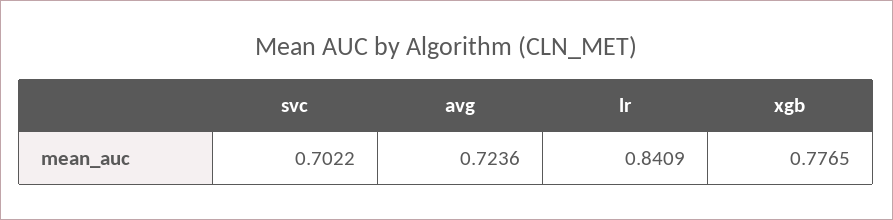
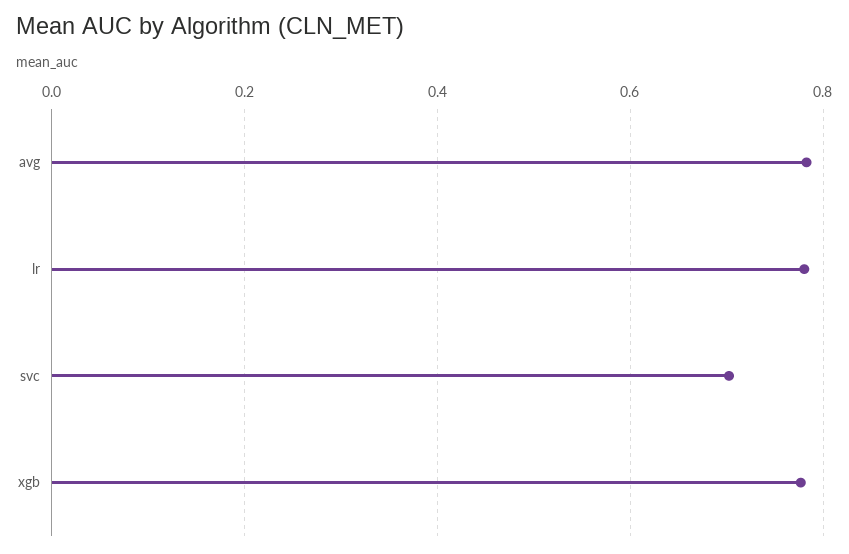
  {
    "svc": 0.7022,
-   "avg": 0.7236,
+   "avg": 0.78,
-   "lr": 0.8409,
+   "lr": 0.78,
    "xgb": 0.7765
  }

